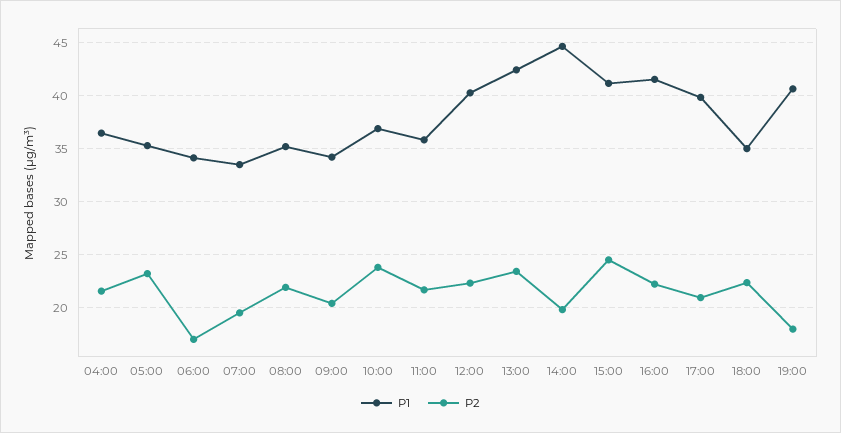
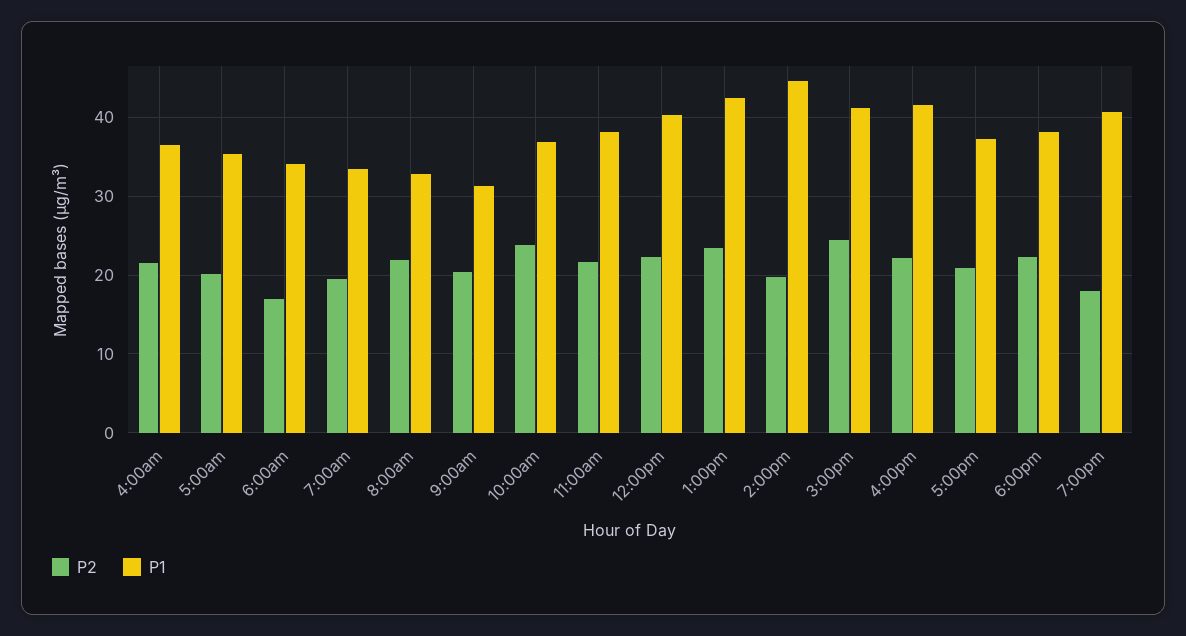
  {
    "P1": {
      "04:00": 36,
      "05:00": 35,
      "06:00": 34,
      "07:00": 34,
-     "08:00": 35,
+     "08:00": 33,
-     "09:00": 34,
+     "09:00": 31,
      "10:00": 37,
-     "11:00": 36,
+     "11:00": 38,
      "12:00": 40,
      "13:00": 42,
      "14:00": 45,
      "15:00": 41,
      "16:00": 42,
-     "17:00": 40,
+     "17:00": 37,
-     "18:00": 35,
+     "18:00": 38,
      "19:00": 41
    },
    "P2": {
      "04:00": 22,
-     "05:00": 23,
+     "05:00": 20,
      "06:00": 17,
      "07:00": 20,
      "08:00": 22,
      "09:00": 20,
      "10:00": 24,
      "11:00": 22,
      "12:00": 22,
      "13:00": 23,
      "14:00": 20,
      "15:00": 25,
      "16:00": 22,
      "17:00": 21,
      "18:00": 22,
      "19:00": 18
    }
  }

